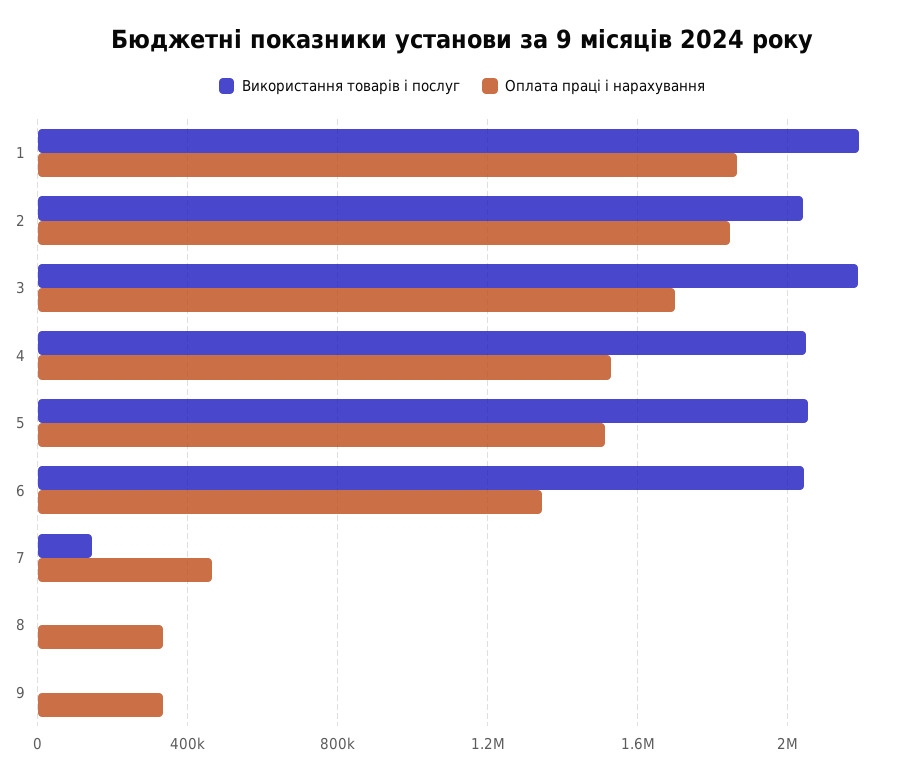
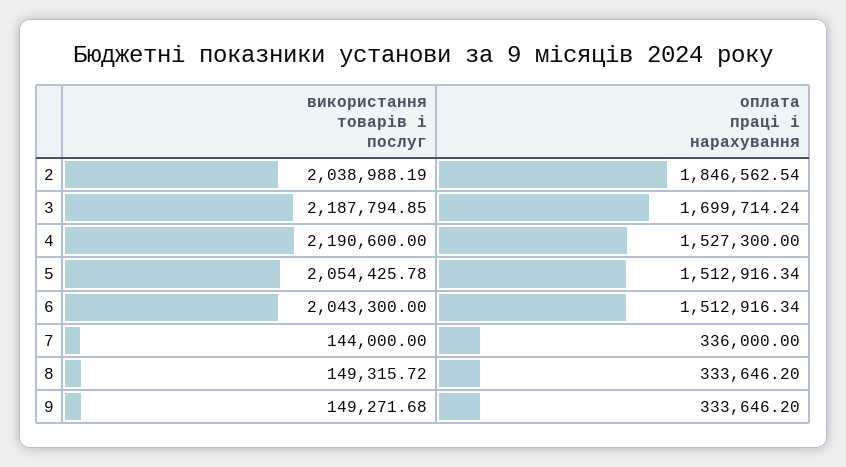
  {
    "Використання товарів і послуг": {
-     "1": 2200000,
      "2": 2038988.19,
      "3": 2187794.85,
-     "4": 2050000,
+     "4": 2190600,
      "5": 2054425.78,
      "6": 2043300,
      "7": 144000,
-     "8": 0,
+     "8": 149315.72,
-     "9": 0
+     "9": 149271.68
    },
    "Оплата праці і нарахування": {
-     "1": 1850000,
      "2": 1846562.54,
      "3": 1699714.24,
      "4": 1527300,
      "5": 1512916.34,
-     "6": 1350000,
+     "6": 1512916.34,
-     "7": 450000,
+     "7": 336000,
      "8": 333646.2,
      "9": 333646.2
    }
  }

